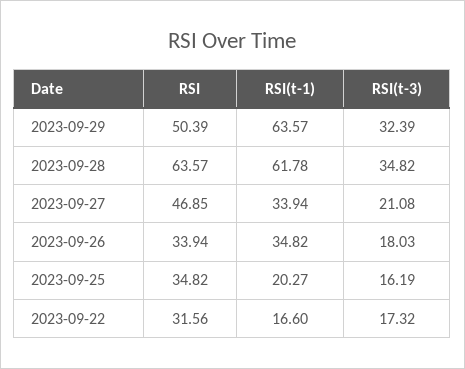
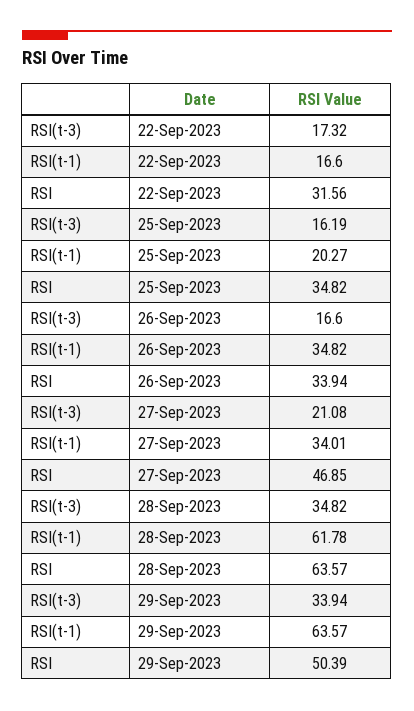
  {
    "RSI": {
      "2023-09-29": 50.39,
      "2023-09-28": 63.57,
      "2023-09-27": 46.85,
      "2023-09-26": 33.94,
      "2023-09-25": 34.82,
      "2023-09-22": 31.56
    },
    "RSI(t-1)": {
      "2023-09-29": 63.57,
      "2023-09-28": 61.78,
-     "2023-09-27": 33.94,
+     "2023-09-27": 34.01,
      "2023-09-26": 34.82,
      "2023-09-25": 20.27,
      "2023-09-22": 16.6
    },
    "RSI(t-3)": {
-     "2023-09-29": 32.39,
+     "2023-09-29": 33.94,
      "2023-09-28": 34.82,
      "2023-09-27": 21.08,
-     "2023-09-26": 18.03,
+     "2023-09-26": 16.6,
      "2023-09-25": 16.19,
      "2023-09-22": 17.32
    }
  }

